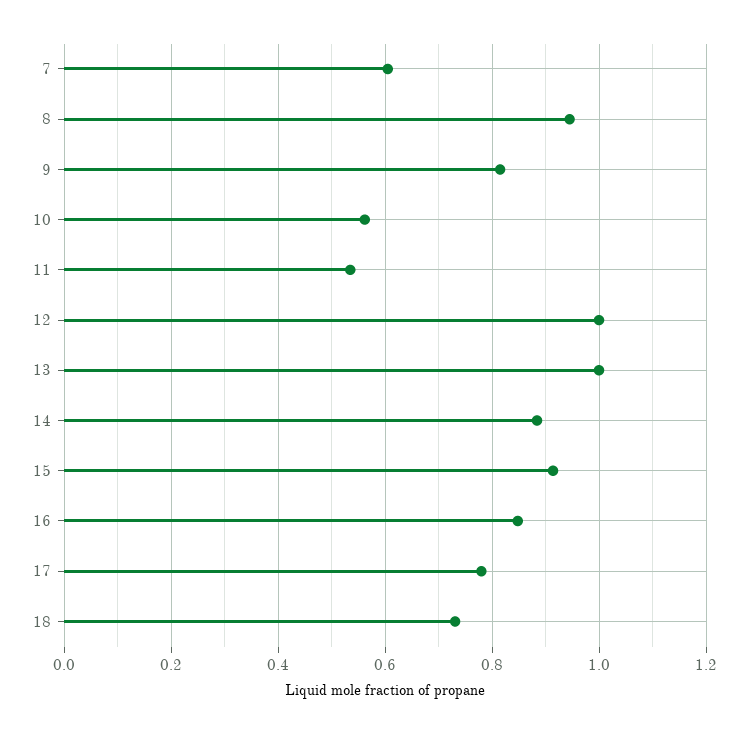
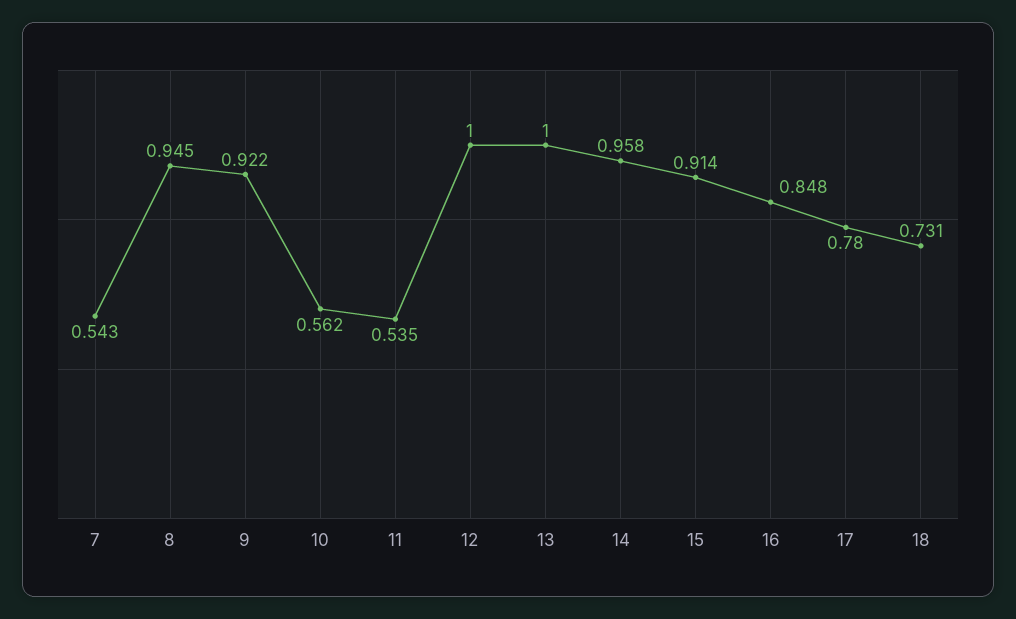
  {
-   "7": 0.6,
+   "7": 0.543,
    "8": 0.945,
-   "9": 0.82,
+   "9": 0.922,
    "10": 0.562,
    "11": 0.535,
    "12": 1,
    "13": 1,
-   "14": 0.88,
+   "14": 0.958,
    "15": 0.914,
    "16": 0.848,
    "17": 0.78,
    "18": 0.731
  }

